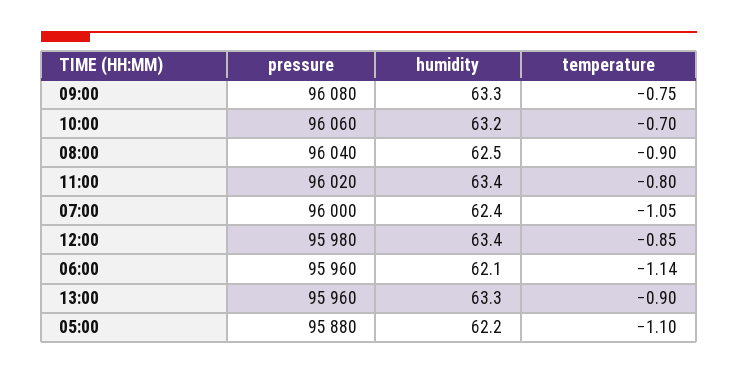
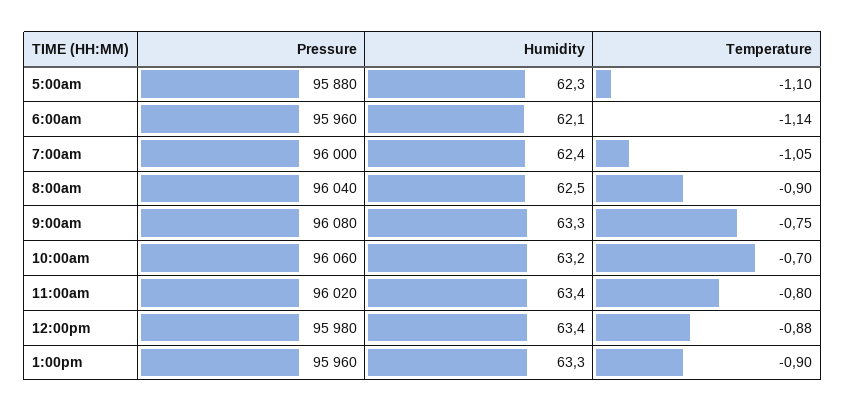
  {
    "pressure": {
      "09:00": 96080,
      "10:00": 96060,
      "08:00": 96040,
      "11:00": 96020,
      "07:00": 96000,
      "12:00": 95980,
      "06:00": 95960,
      "13:00": 95960,
      "05:00": 95880
    },
    "humidity": {
      "09:00": 63.3,
      "10:00": 63.2,
      "08:00": 62.5,
      "11:00": 63.4,
      "07:00": 62.4,
      "12:00": 63.4,
      "06:00": 62.1,
      "13:00": 63.3,
-     "05:00": 62.2
+     "05:00": 62.3
    },
    "temperature": {
      "09:00": -0.75,
      "10:00": -0.7,
      "08:00": -0.9,
      "11:00": -0.8,
      "07:00": -1.05,
-     "12:00": -0.85,
+     "12:00": -0.88,
      "06:00": -1.14,
      "13:00": -0.9,
      "05:00": -1.1
    }
  }

